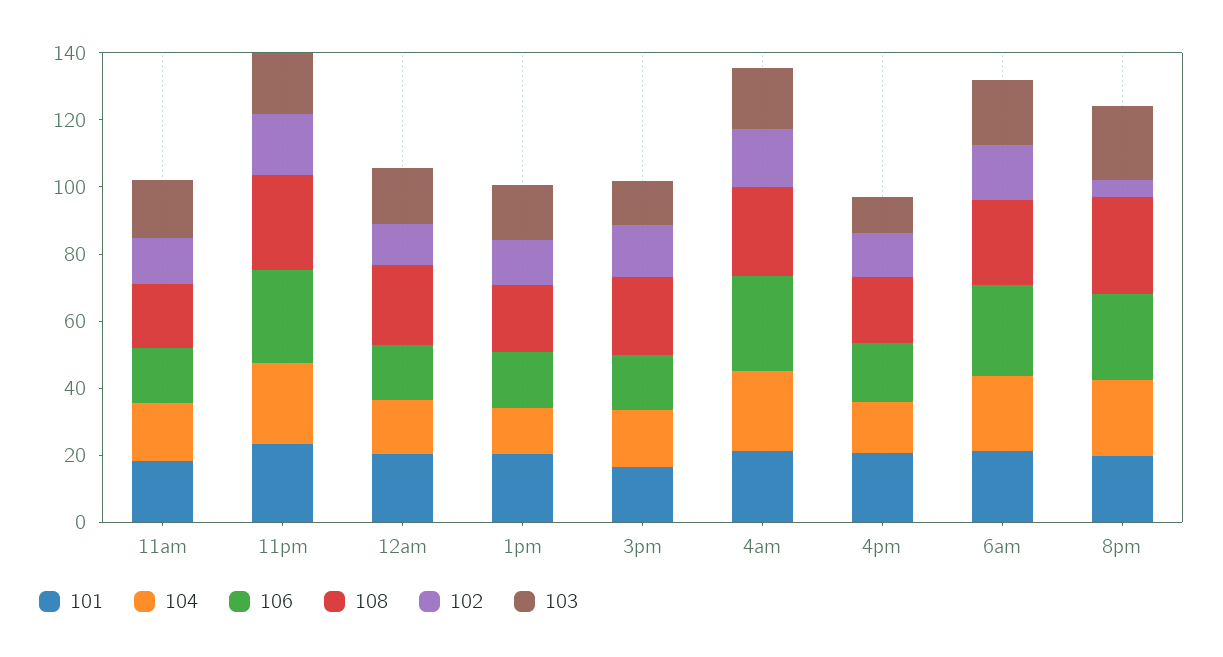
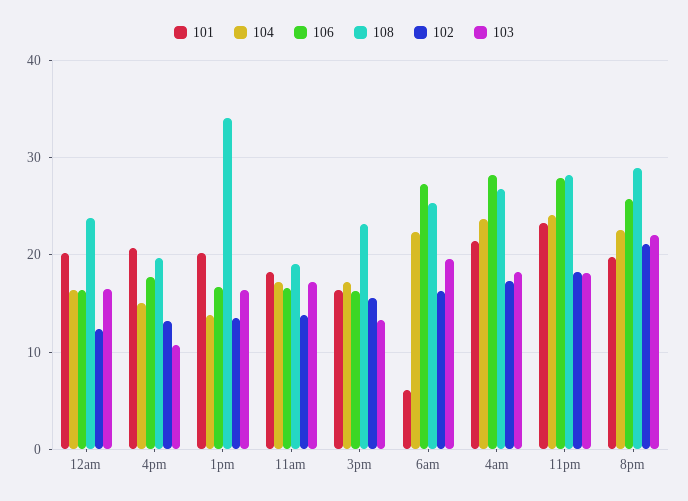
  {
    "101": {
      "11am": 18,
      "11pm": 23,
      "12am": 20,
      "1pm": 20,
      "3pm": 16,
      "4am": 21,
      "4pm": 21,
-     "6am": 20,
+     "6am": 6,
      "8pm": 20
    },
    "104": {
      "11am": 17,
      "11pm": 24,
      "12am": 16,
      "1pm": 14,
      "3pm": 17,
      "4am": 24,
      "4pm": 15,
      "6am": 22,
      "8pm": 23
    },
    "106": {
      "11am": 17,
      "11pm": 28,
      "12am": 16,
      "1pm": 17,
      "3pm": 16,
      "4am": 28,
      "4pm": 18,
      "6am": 27,
      "8pm": 26
    },
    "108": {
      "11am": 19,
      "11pm": 28,
      "12am": 24,
-     "1pm": 20,
+     "1pm": 34,
      "3pm": 23,
      "4am": 27,
      "4pm": 20,
      "6am": 25,
      "8pm": 29
    },
    "102": {
      "11am": 14,
      "11pm": 18,
      "12am": 12,
      "1pm": 13,
      "3pm": 16,
      "4am": 17,
      "4pm": 13,
      "6am": 16,
-     "8pm": 5
+     "8pm": 21
    },
    "103": {
      "11am": 17,
      "11pm": 18,
      "12am": 17,
      "1pm": 16,
      "3pm": 13,
      "4am": 18,
      "4pm": 11,
      "6am": 20,
      "8pm": 22
    }
  }

